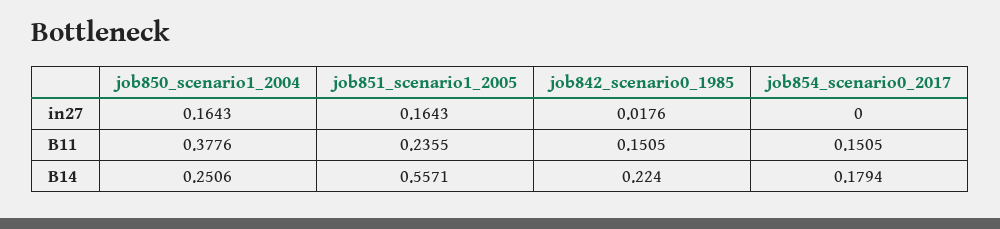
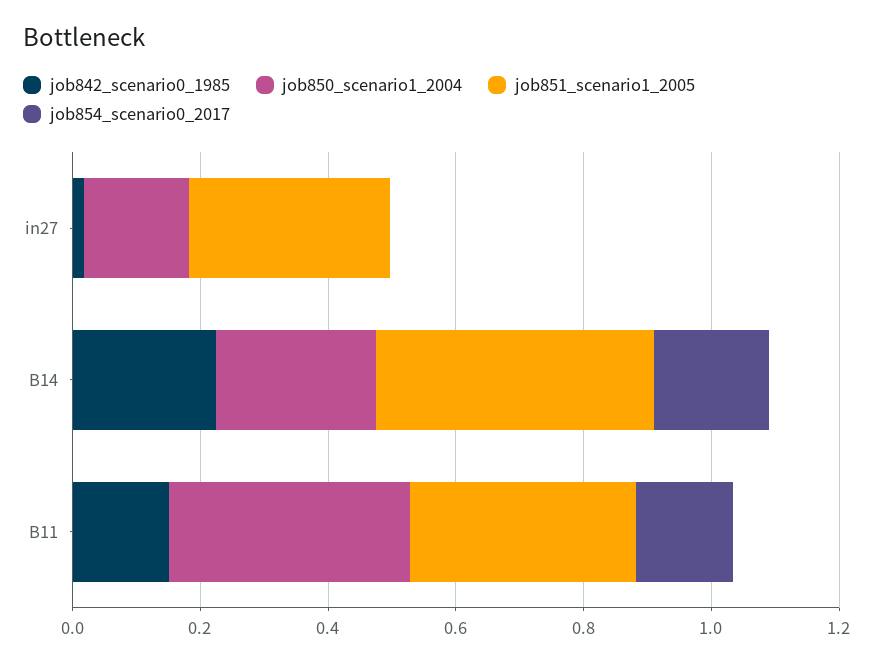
  {
    "job850_scenario1_2004": {
      "in27": 0.1643,
      "B11": 0.3776,
      "B14": 0.2506
    },
    "job851_scenario1_2005": {
-     "in27": 0.1643,
+     "in27": 0.3,
-     "B11": 0.2355,
+     "B11": 0.35,
-     "B14": 0.5571
+     "B14": 0.45
    },
    "job842_scenario0_1985": {
      "in27": 0.0176,
      "B11": 0.1505,
      "B14": 0.224
    },
    "job854_scenario0_2017": {
      "in27": 0,
      "B11": 0.1505,
      "B14": 0.1794
    }
  }

